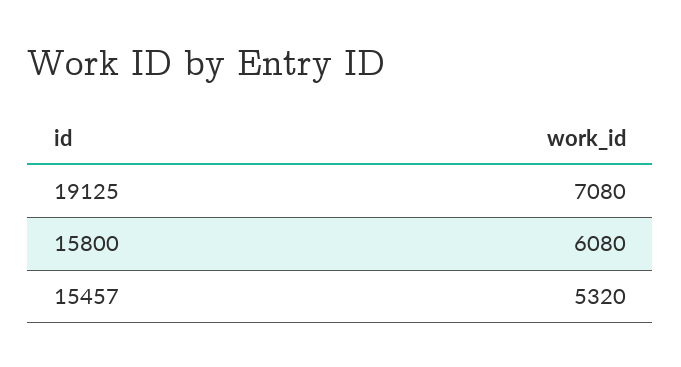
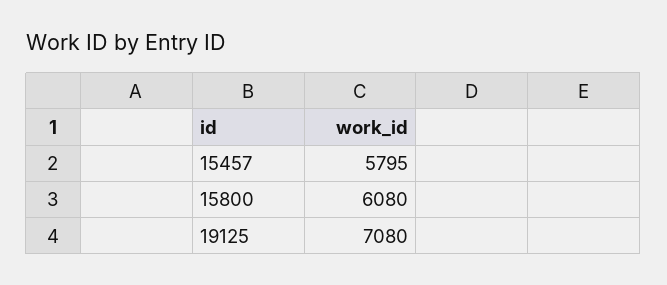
  {
    "19125": 7080,
    "15800": 6080,
-   "15457": 5320
+   "15457": 5795
  }

